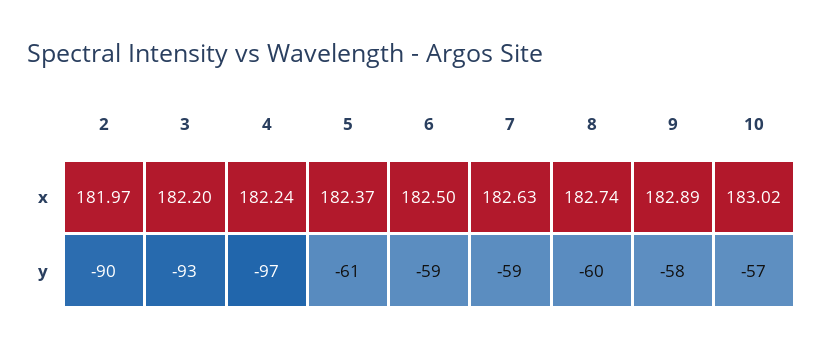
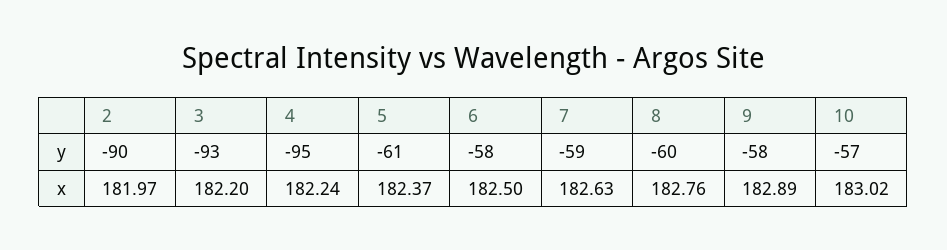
  {
    "2": {
      "x": 181.97,
      "y": -90
    },
    "3": {
      "x": 182.2,
      "y": -93
    },
    "4": {
      "x": 182.24,
-     "y": -97
+     "y": -95
    },
    "5": {
      "x": 182.37,
      "y": -61
    },
    "6": {
      "x": 182.5,
-     "y": -59
+     "y": -58
    },
    "7": {
      "x": 182.63,
      "y": -59
    },
    "8": {
-     "x": 182.74,
+     "x": 182.76,
      "y": -60
    },
    "9": {
      "x": 182.89,
      "y": -58
    },
    "10": {
      "x": 183.02,
      "y": -57
    }
  }

